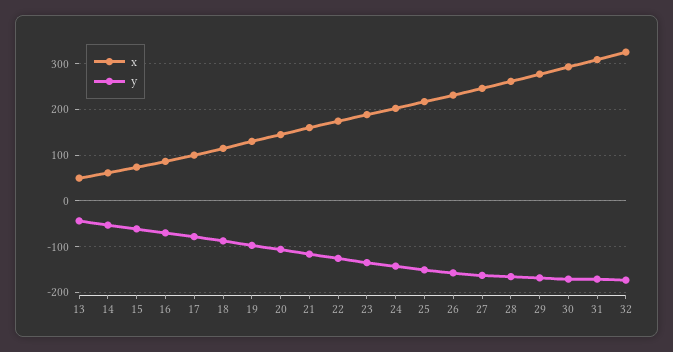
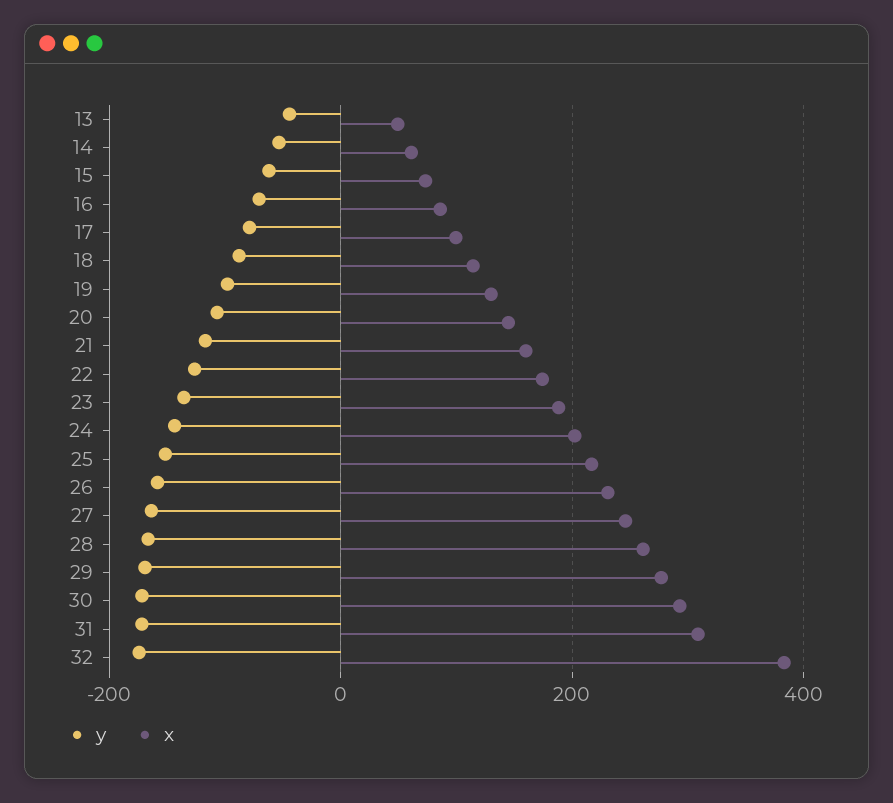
  {
    "x": {
      "13": 40,
      "14": 60,
      "15": 80,
      "16": 80,
      "17": 100,
      "18": 120,
      "19": 140,
      "20": 140,
      "21": 160,
      "22": 180,
      "23": 180,
      "24": 200,
      "25": 220,
      "26": 240,
      "27": 240,
      "28": 260,
      "29": 280,
      "30": 300,
      "31": 300,
-     "32": 320
+     "32": 380
    },
    "y": {
      "13": -40,
      "14": -60,
      "15": -60,
      "16": -80,
      "17": -80,
      "18": -80,
      "19": -100,
      "20": -100,
      "21": -120,
      "22": -120,
      "23": -140,
      "24": -140,
      "25": -160,
      "26": -160,
      "27": -160,
      "28": -160,
      "29": -160,
      "30": -180,
      "31": -180,
      "32": -180
    }
  }

